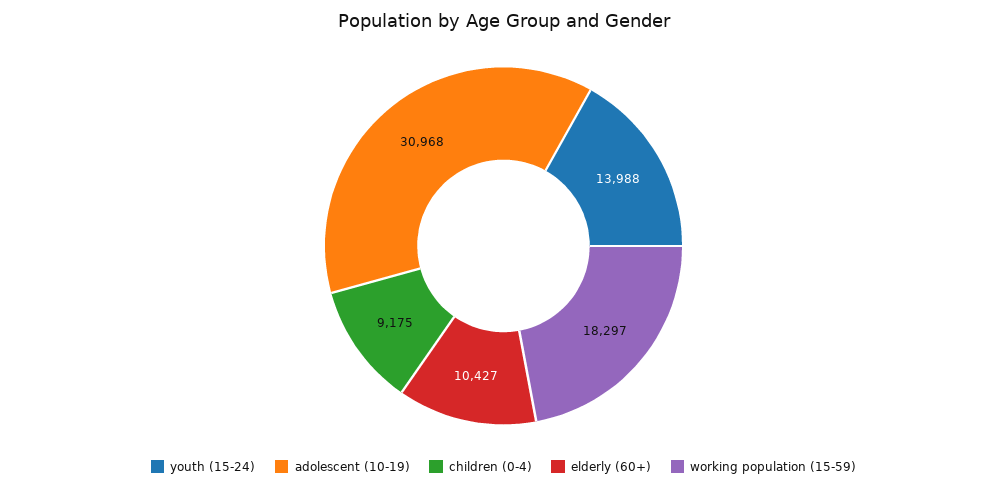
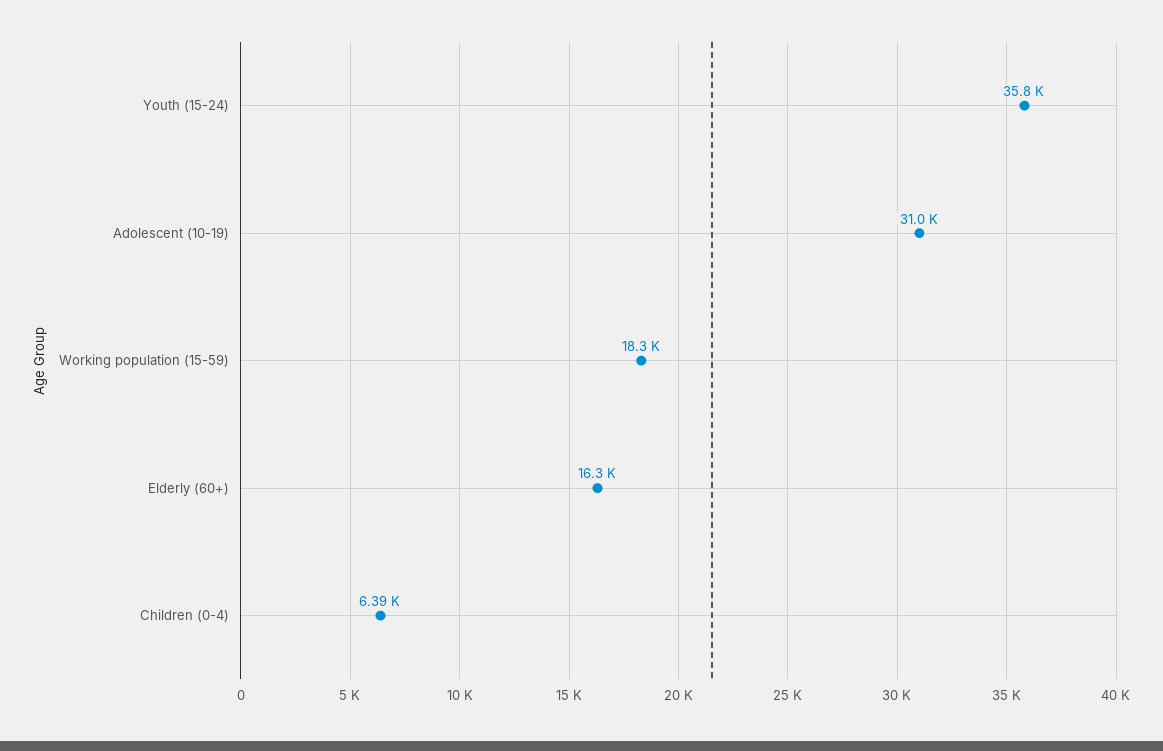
  {
-   "youth (15-24)": 13988,
+   "youth (15-24)": 35800,
    "adolescent (10-19)": 30968,
-   "children (0-4)": 9175,
+   "children (0-4)": 6390,
-   "elderly (60+)": 10427,
+   "elderly (60+)": 16300,
    "working population (15-59)": 18297
  }

